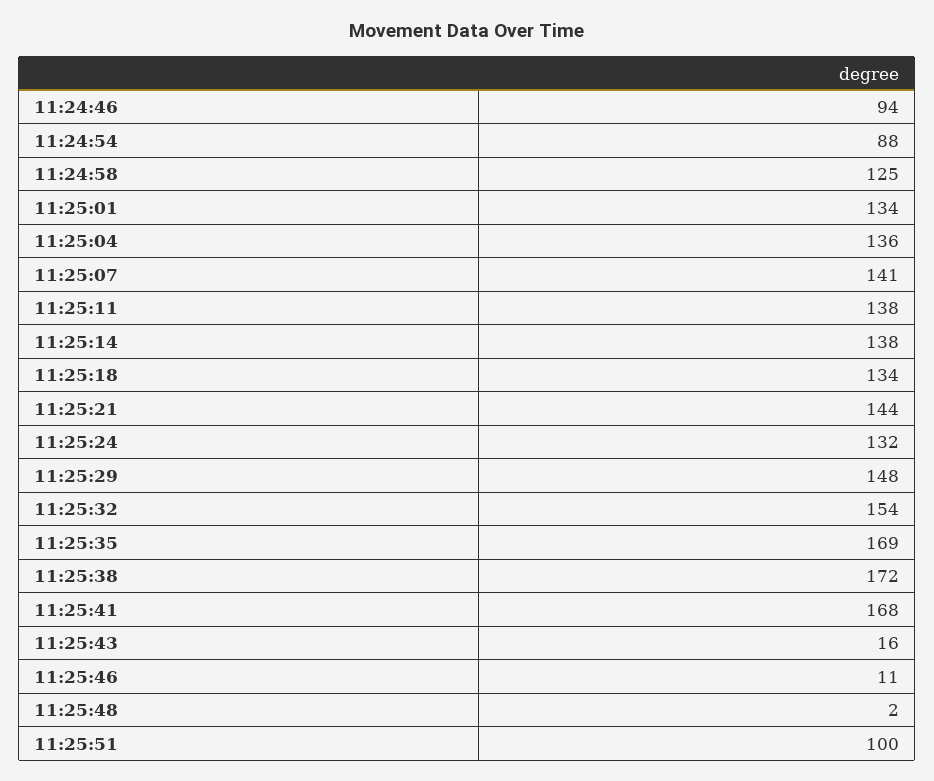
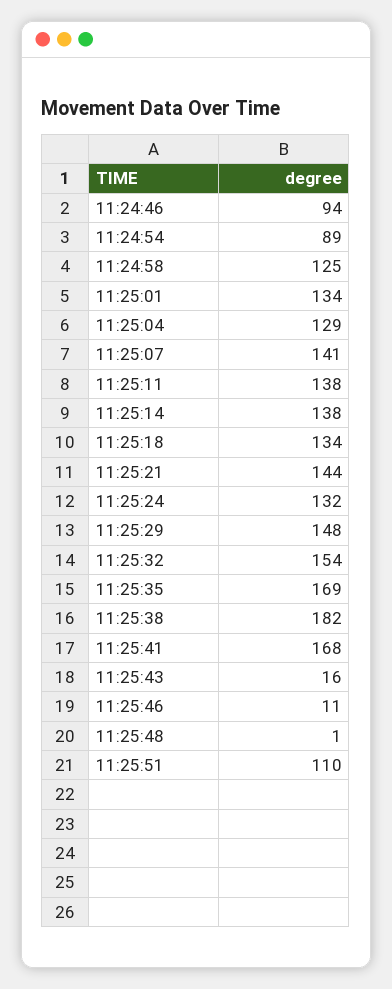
  {
    "11:24:46": 94,
-   "11:24:54": 88,
+   "11:24:54": 89,
    "11:24:58": 125,
    "11:25:01": 134,
-   "11:25:04": 136,
+   "11:25:04": 129,
    "11:25:07": 141,
    "11:25:11": 138,
    "11:25:14": 138,
    "11:25:18": 134,
    "11:25:21": 144,
    "11:25:24": 132,
    "11:25:29": 148,
    "11:25:32": 154,
    "11:25:35": 169,
-   "11:25:38": 172,
+   "11:25:38": 182,
    "11:25:41": 168,
    "11:25:43": 16,
    "11:25:46": 11,
-   "11:25:48": 2,
+   "11:25:48": 1,
-   "11:25:51": 100
+   "11:25:51": 110
  }

